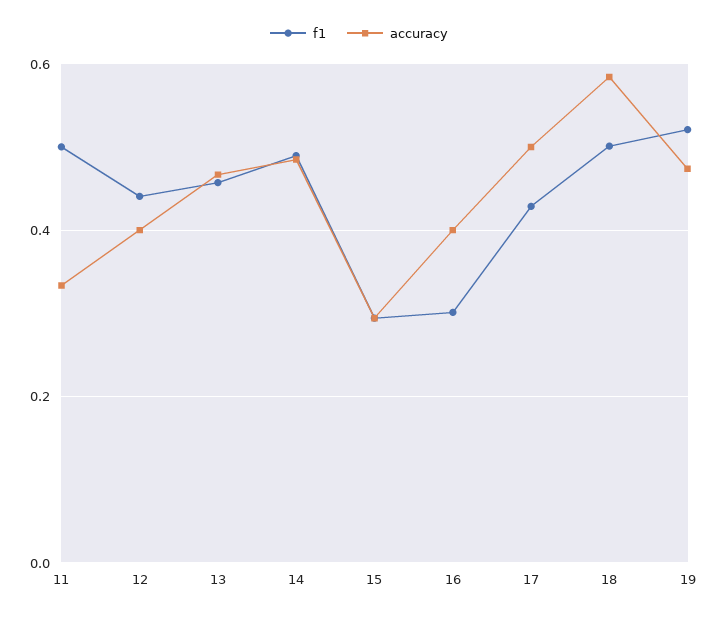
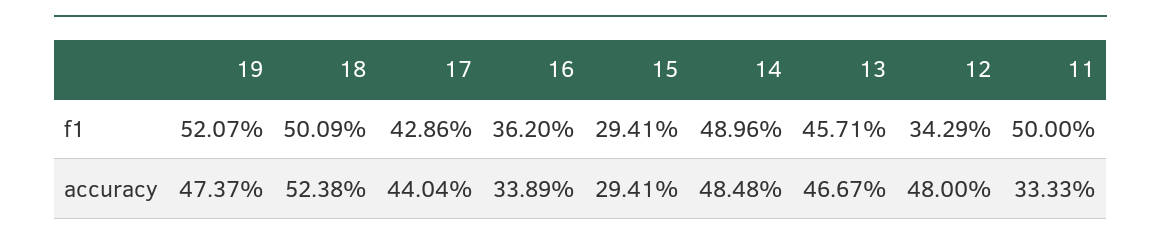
  {
    "f1": {
      "11": 0.5,
-     "12": 0.44,
+     "12": 0.3429,
      "13": 0.4571,
      "14": 0.4896,
      "15": 0.2941,
-     "16": 0.3,
+     "16": 0.362,
      "17": 0.4286,
      "18": 0.5009,
      "19": 0.5207
    },
    "accuracy": {
      "11": 0.3333,
-     "12": 0.4,
+     "12": 0.48,
      "13": 0.4667,
      "14": 0.4848,
      "15": 0.2941,
-     "16": 0.4,
+     "16": 0.3389,
-     "17": 0.5,
+     "17": 0.4404,
-     "18": 0.58,
+     "18": 0.5238,
      "19": 0.4737
    }
  }

